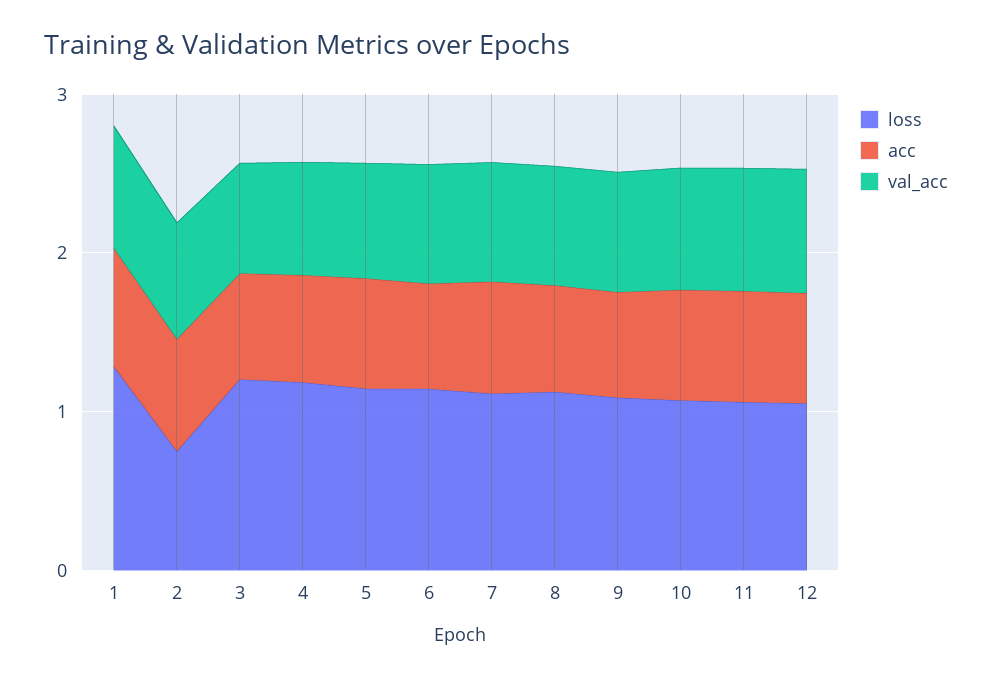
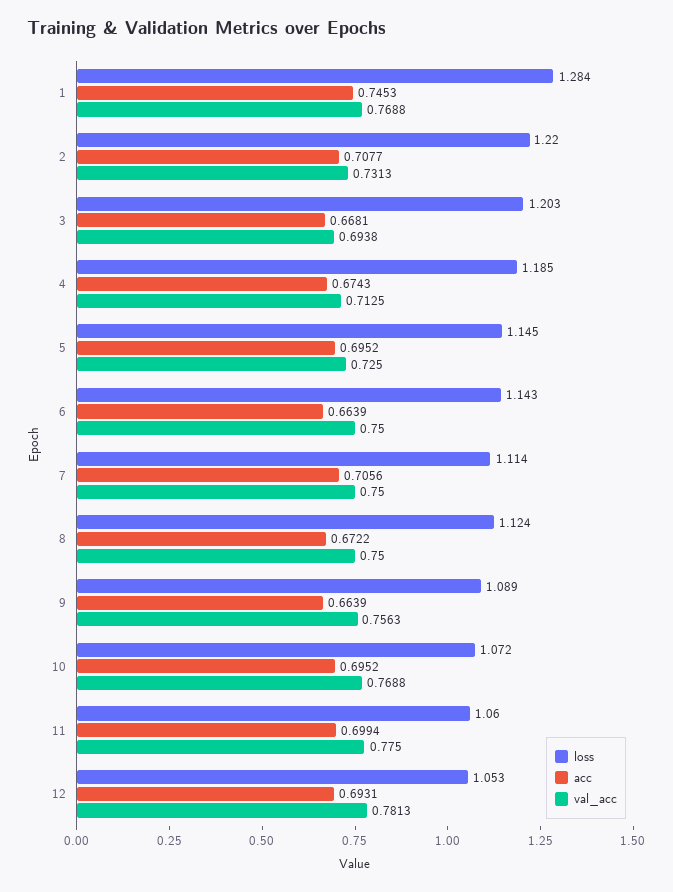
  {
    "loss": {
      "1": 1.284,
-     "2": 0.8,
+     "2": 1.22,
      "3": 1.203,
      "4": 1.185,
      "5": 1.145,
      "6": 1.143,
      "7": 1.114,
      "8": 1.124,
      "9": 1.089,
      "10": 1.072,
      "11": 1.06,
      "12": 1.053
    },
    "acc": {
      "1": 0.7453,
      "2": 0.7077,
      "3": 0.6681,
      "4": 0.6743,
      "5": 0.6952,
      "6": 0.6639,
      "7": 0.7056,
      "8": 0.6722,
      "9": 0.6639,
      "10": 0.6952,
      "11": 0.6994,
      "12": 0.6931
    },
    "val_acc": {
      "1": 0.7688,
      "2": 0.7313,
      "3": 0.6938,
      "4": 0.7125,
      "5": 0.725,
      "6": 0.75,
      "7": 0.75,
      "8": 0.75,
      "9": 0.7563,
      "10": 0.7688,
      "11": 0.775,
      "12": 0.7813
    }
  }

